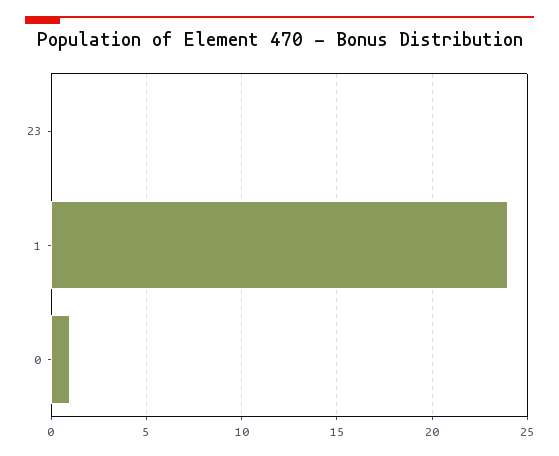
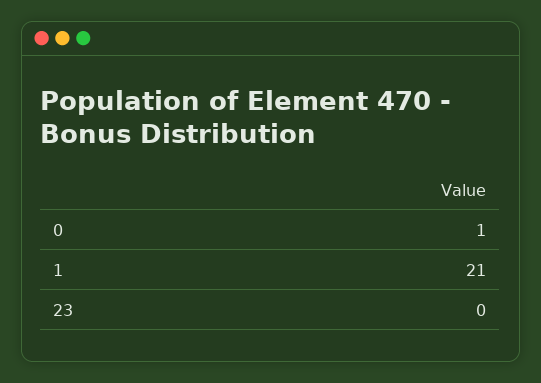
  {
    "23": 0,
-   "1": 24,
+   "1": 21,
    "0": 1
  }

